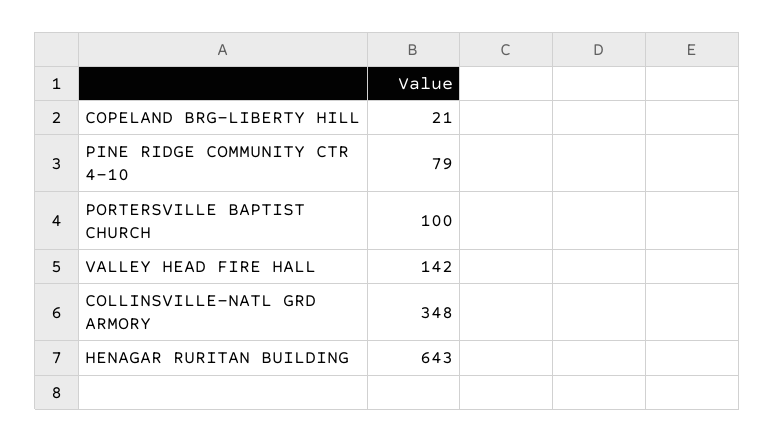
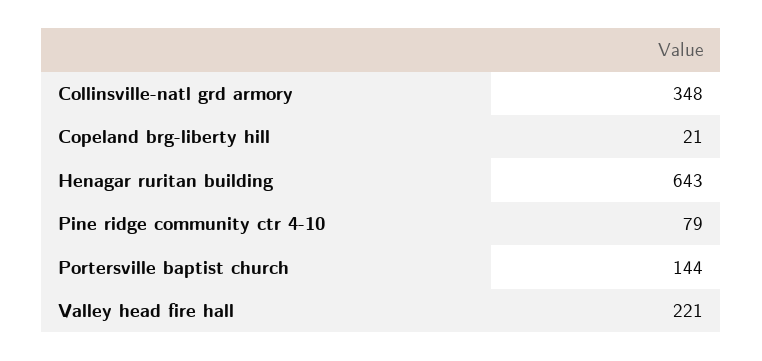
  {
    "COPELAND BRG-LIBERTY HILL": 21,
    "PINE RIDGE COMMUNITY CTR 4-10": 79,
-   "PORTERSVILLE BAPTIST CHURCH": 100,
+   "PORTERSVILLE BAPTIST CHURCH": 144,
-   "VALLEY HEAD FIRE HALL": 142,
+   "VALLEY HEAD FIRE HALL": 221,
    "COLLINSVILLE-NATL GRD ARMORY": 348,
    "HENAGAR RURITAN BUILDING": 643
  }

